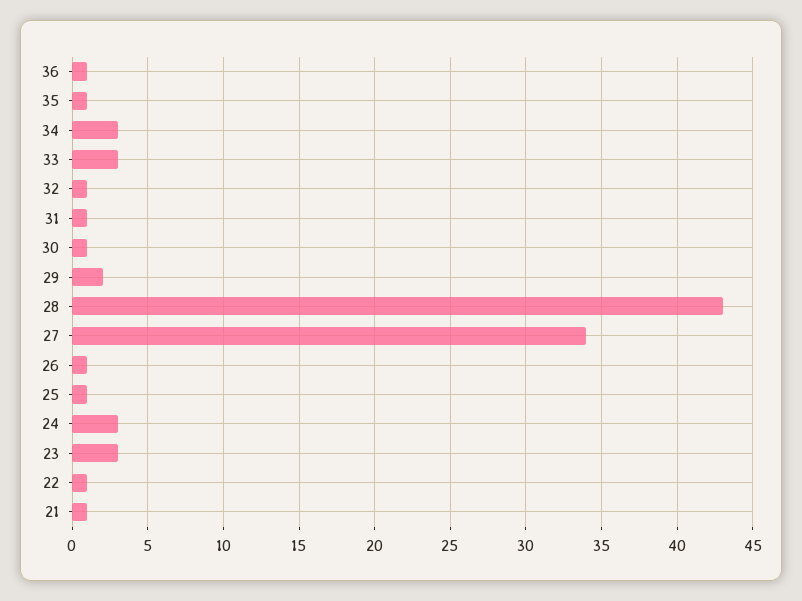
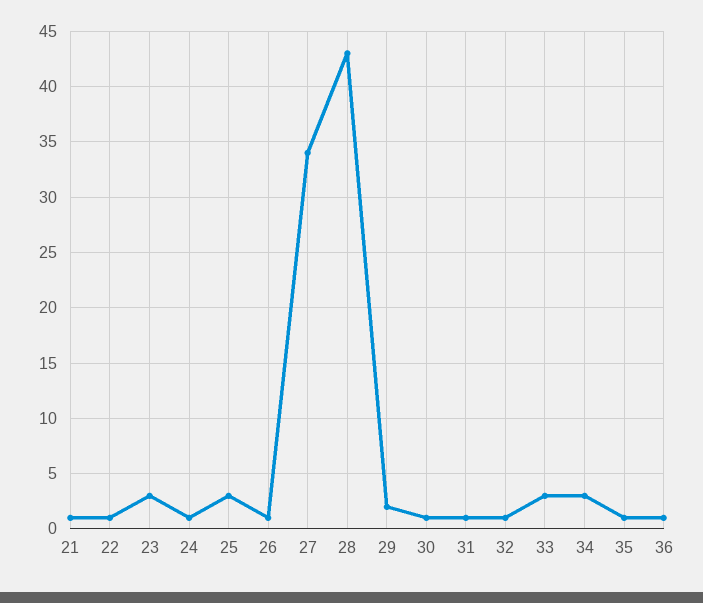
  {
    "36": 1,
    "35": 1,
    "34": 3,
    "33": 3,
    "32": 1,
    "31": 1,
    "30": 1,
    "29": 2,
    "28": 43,
    "27": 34,
    "26": 1,
-   "25": 1,
+   "25": 3,
-   "24": 3,
+   "24": 1,
    "23": 3,
    "22": 1,
    "21": 1
  }

